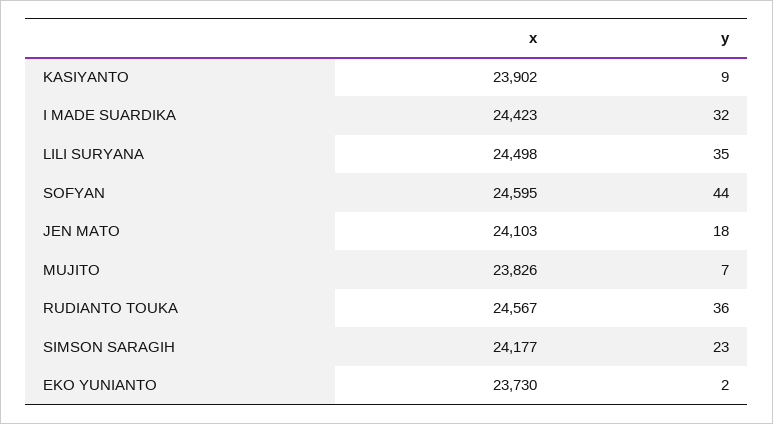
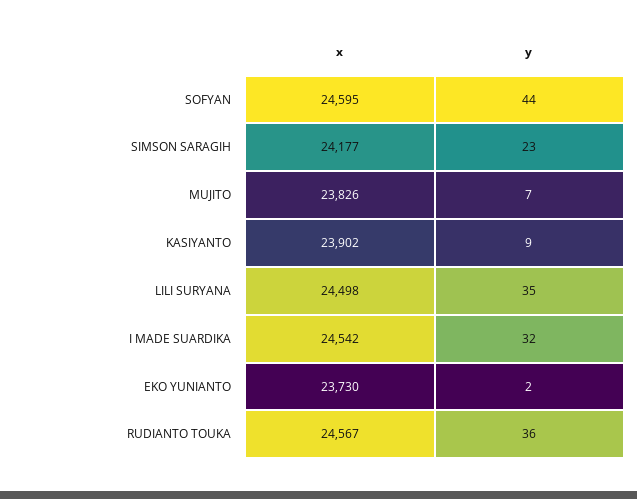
  {
    "x": {
      "KASIYANTO": 23902,
-     "I MADE SUARDIKA": 24423,
+     "I MADE SUARDIKA": 24542,
      "LILI SURYANA": 24498,
      "SOFYAN": 24595,
-     "JEN MATO": 24103,
      "MUJITO": 23826,
      "RUDIANTO TOUKA": 24567,
      "SIMSON SARAGIH": 24177,
      "EKO YUNIANTO": 23730
    },
    "y": {
      "KASIYANTO": 9,
      "I MADE SUARDIKA": 32,
      "LILI SURYANA": 35,
      "SOFYAN": 44,
-     "JEN MATO": 18,
      "MUJITO": 7,
      "RUDIANTO TOUKA": 36,
      "SIMSON SARAGIH": 23,
      "EKO YUNIANTO": 2
    }
  }

